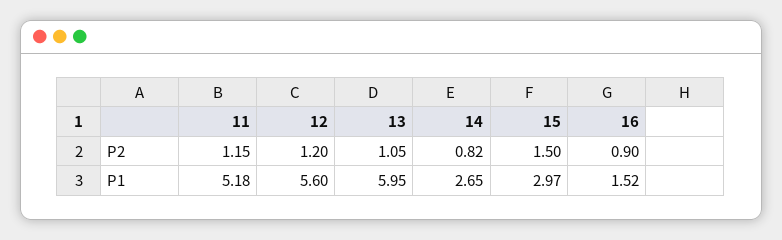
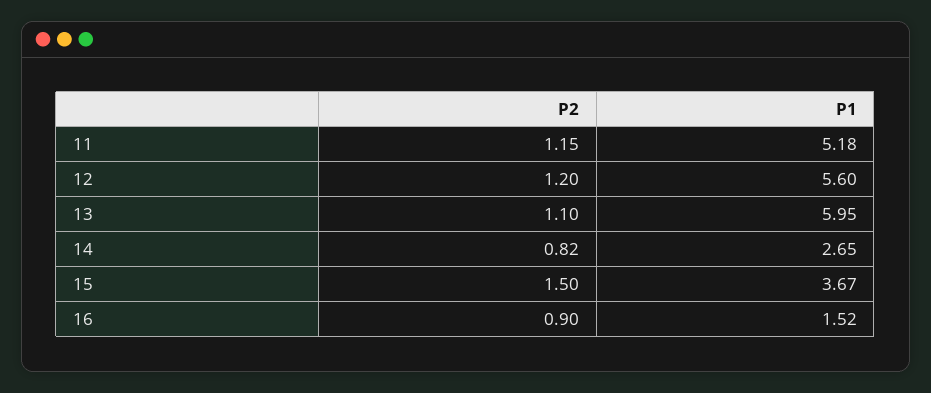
  {
    "11": {
      "P2": 1.15,
      "P1": 5.18
    },
    "12": {
      "P2": 1.2,
      "P1": 5.6
    },
    "13": {
-     "P2": 1.05,
+     "P2": 1.1,
      "P1": 5.95
    },
    "14": {
      "P2": 0.82,
      "P1": 2.65
    },
    "15": {
      "P2": 1.5,
-     "P1": 2.97
+     "P1": 3.67
    },
    "16": {
      "P2": 0.9,
      "P1": 1.52
    }
  }

